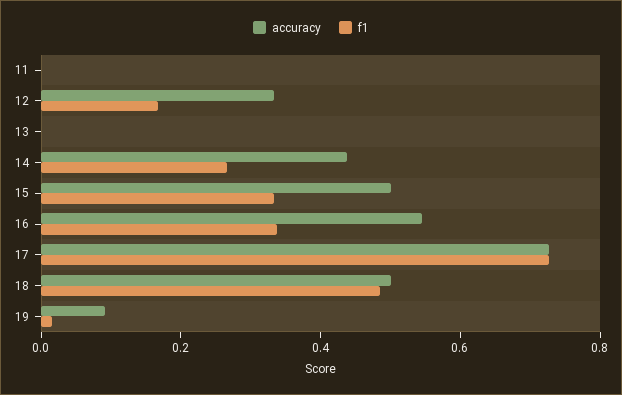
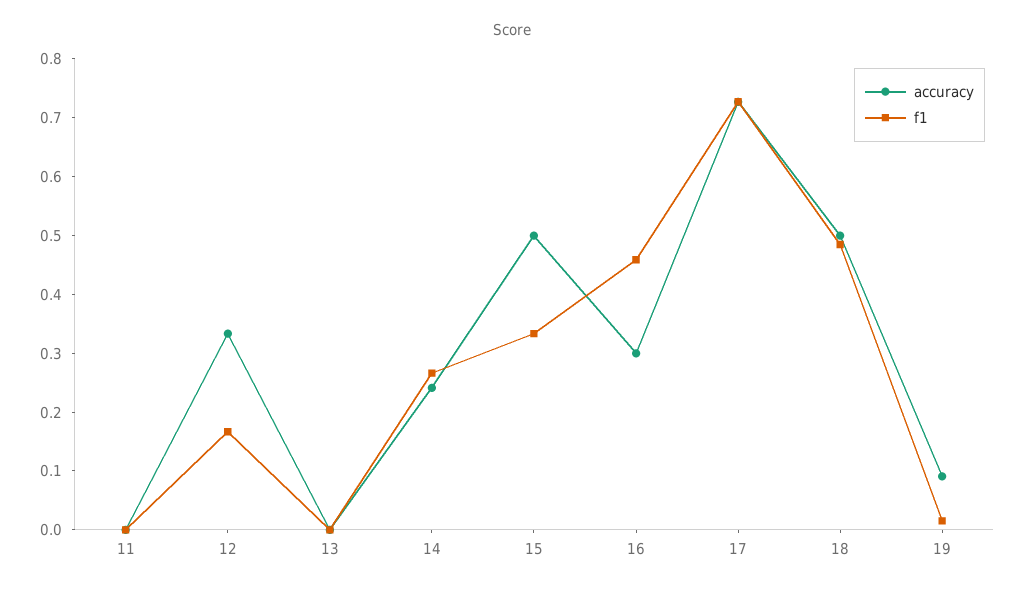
  {
    "accuracy": {
      "11": 0,
      "12": 0.34,
      "13": 0,
-     "14": 0.45,
+     "14": 0.24,
      "15": 0.5,
-     "16": 0.55,
+     "16": 0.3,
      "17": 0.72,
      "18": 0.5,
      "19": 0.1
    },
    "f1": {
      "11": 0,
      "12": 0.16,
      "13": 0,
      "14": 0.26,
      "15": 0.34,
-     "16": 0.35,
+     "16": 0.46,
      "17": 0.72,
      "18": 0.48,
      "19": 0.02
    }
  }

